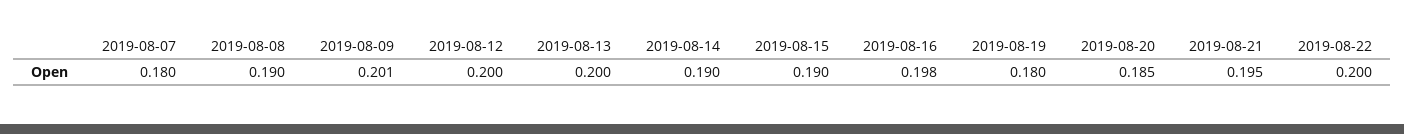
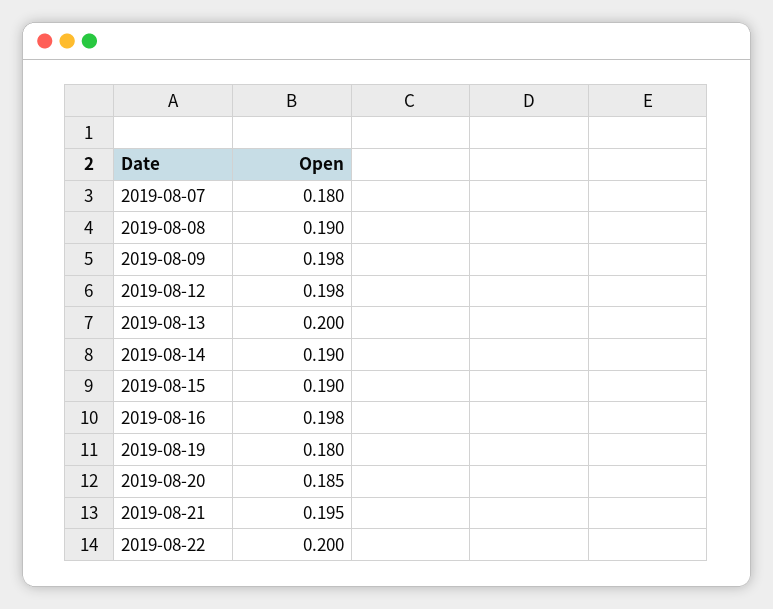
  {
    "2019-08-07": 0.18,
    "2019-08-08": 0.19,
-   "2019-08-09": 0.201,
+   "2019-08-09": 0.198,
-   "2019-08-12": 0.2,
+   "2019-08-12": 0.198,
    "2019-08-13": 0.2,
    "2019-08-14": 0.19,
    "2019-08-15": 0.19,
    "2019-08-16": 0.198,
    "2019-08-19": 0.18,
    "2019-08-20": 0.185,
    "2019-08-21": 0.195,
    "2019-08-22": 0.2
  }

